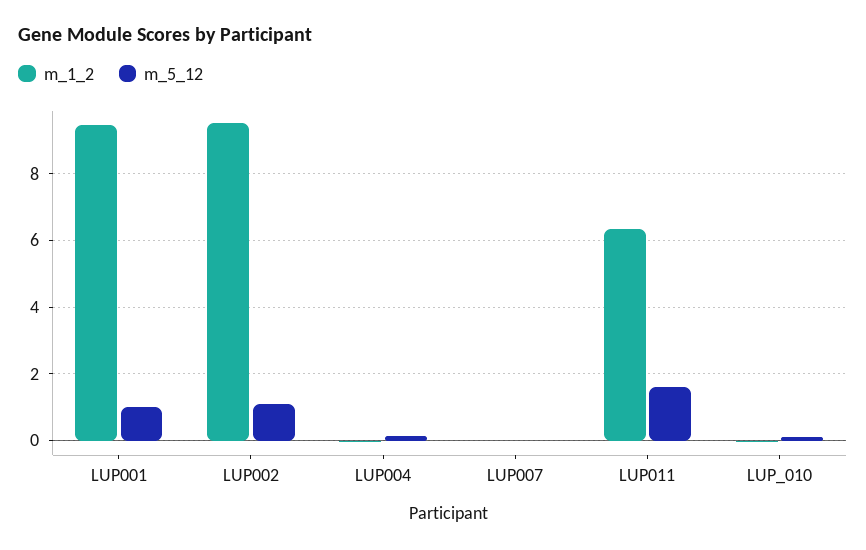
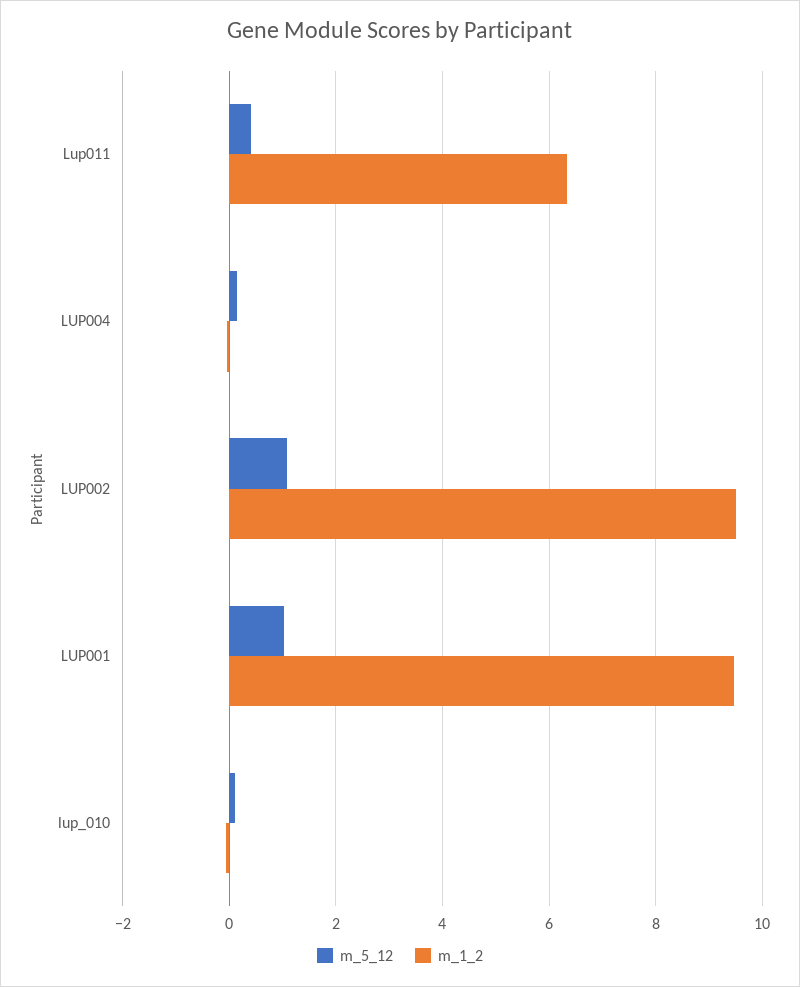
  {
    "m_1_2": {
      "LUP001": 9.4,
      "LUP002": 9.6,
      "LUP004": 0,
-     "LUP007": 0,
      "LUP011": 6.4,
      "LUP_010": 0
    },
    "m_5_12": {
      "LUP001": 1,
      "LUP002": 1,
      "LUP004": 0.2,
-     "LUP007": 0,
-     "LUP011": 1.6,
+     "LUP011": 0.4,
      "LUP_010": 0.2
    }
  }

